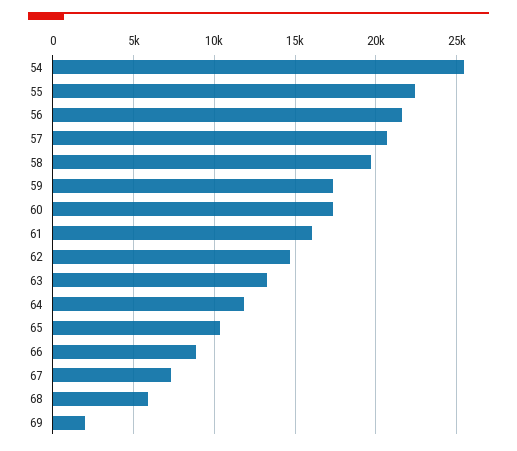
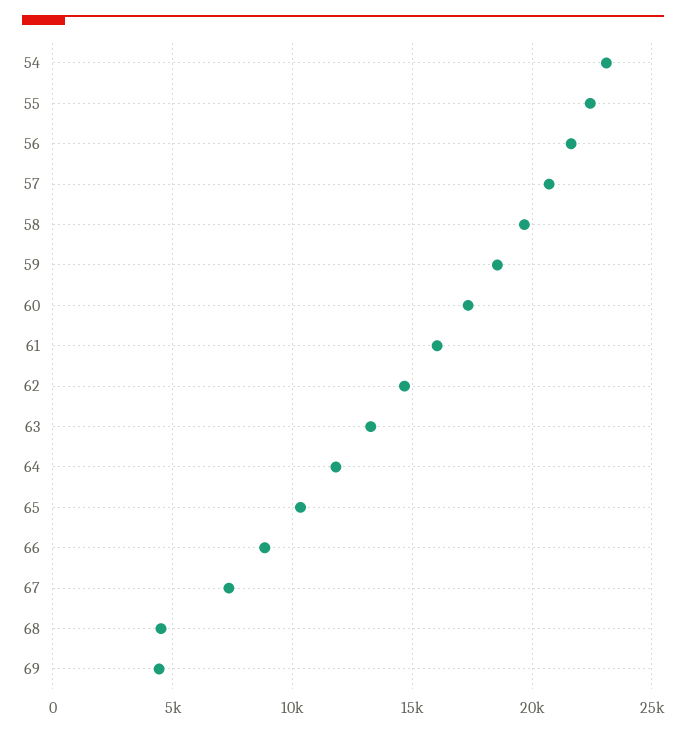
  {
-   "54": 25500,
+   "54": 23000,
    "55": 22500,
    "56": 21500,
    "57": 20500,
    "58": 19500,
-   "59": 17500,
+   "59": 18500,
    "60": 17500,
    "61": 16000,
    "62": 14500,
    "63": 13500,
    "64": 12000,
    "65": 10500,
    "66": 9000,
    "67": 7500,
-   "68": 6000,
+   "68": 4500,
-   "69": 2000
+   "69": 4500
  }

